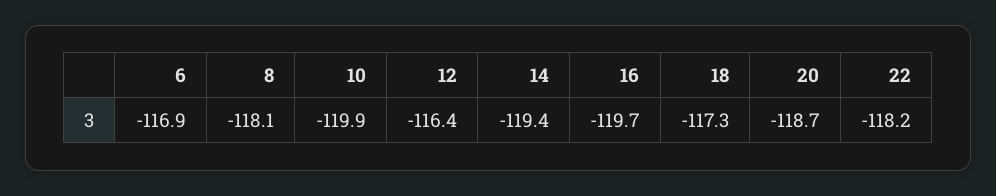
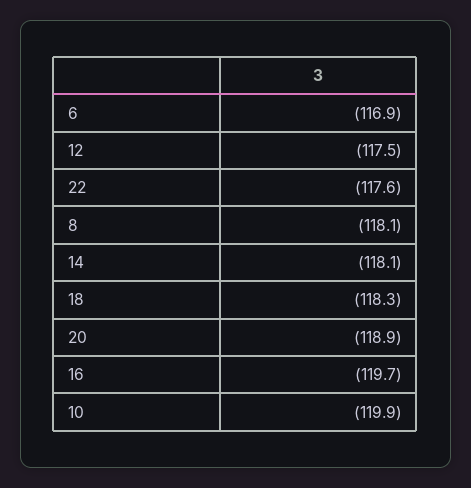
  {
    "6": -116.9,
    "8": -118.1,
    "10": -119.9,
-   "12": -116.4,
+   "12": -117.5,
-   "14": -119.4,
+   "14": -118.1,
    "16": -119.7,
-   "18": -117.3,
+   "18": -118.3,
-   "20": -118.7,
+   "20": -118.9,
-   "22": -118.2
+   "22": -117.6
  }

